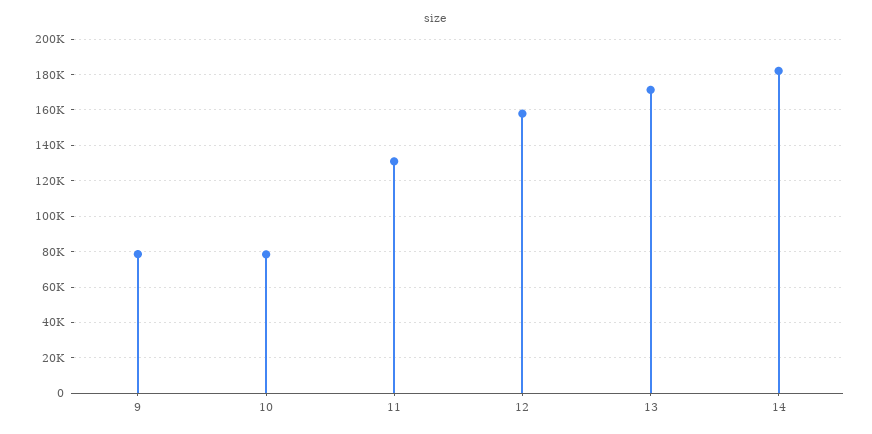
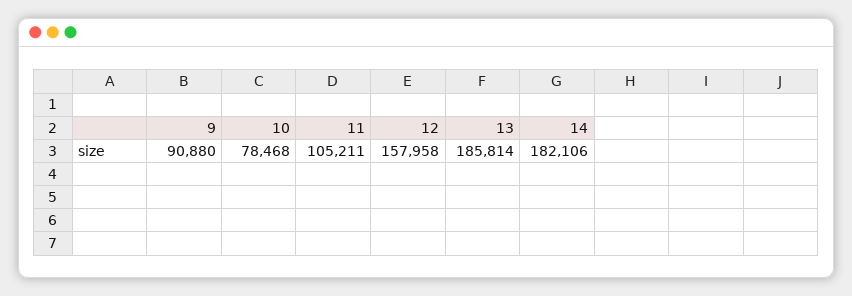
  {
-   "9": 80000,
+   "9": 90880,
    "10": 78468,
-   "11": 130000,
+   "11": 105211,
    "12": 157958,
-   "13": 170000,
+   "13": 185814,
    "14": 182106
  }

